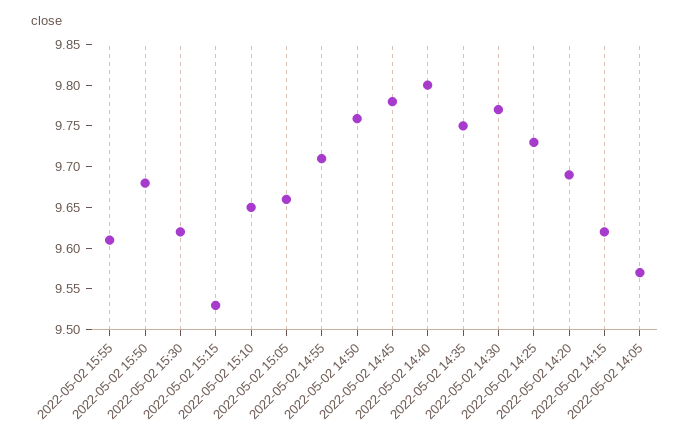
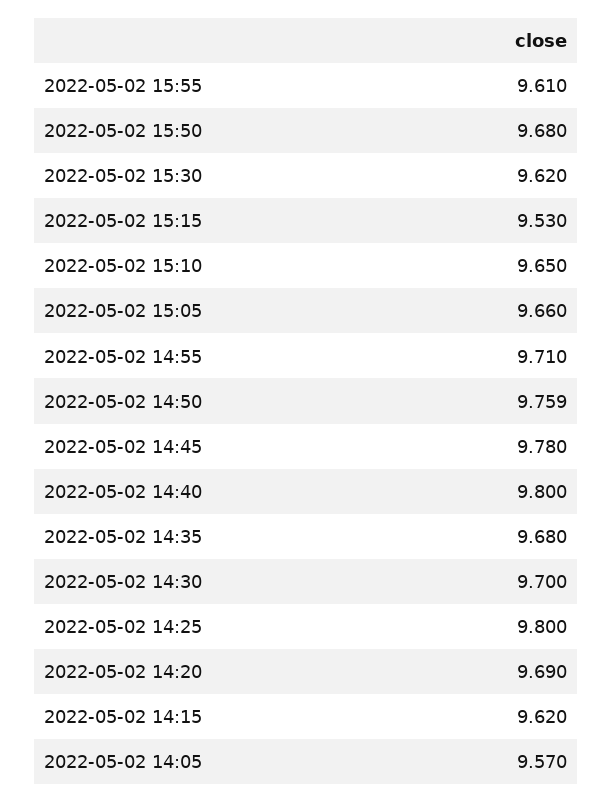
  {
    "2022-05-02 15:55": 9.61,
    "2022-05-02 15:50": 9.68,
    "2022-05-02 15:30": 9.62,
    "2022-05-02 15:15": 9.53,
    "2022-05-02 15:10": 9.65,
    "2022-05-02 15:05": 9.66,
    "2022-05-02 14:55": 9.71,
    "2022-05-02 14:50": 9.759,
    "2022-05-02 14:45": 9.78,
    "2022-05-02 14:40": 9.8,
-   "2022-05-02 14:35": 9.75,
+   "2022-05-02 14:35": 9.68,
-   "2022-05-02 14:30": 9.77,
+   "2022-05-02 14:30": 9.7,
-   "2022-05-02 14:25": 9.73,
+   "2022-05-02 14:25": 9.8,
    "2022-05-02 14:20": 9.69,
    "2022-05-02 14:15": 9.62,
    "2022-05-02 14:05": 9.57
  }

